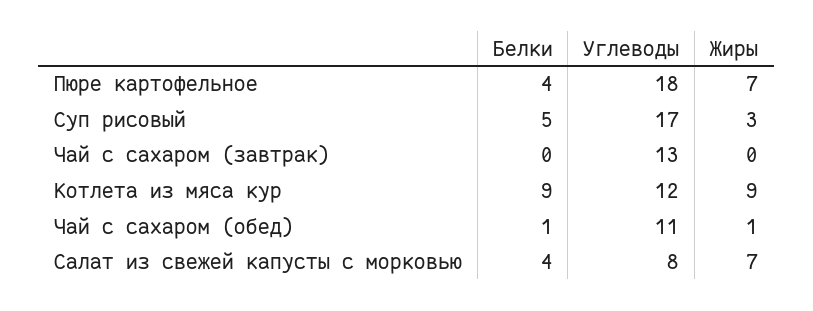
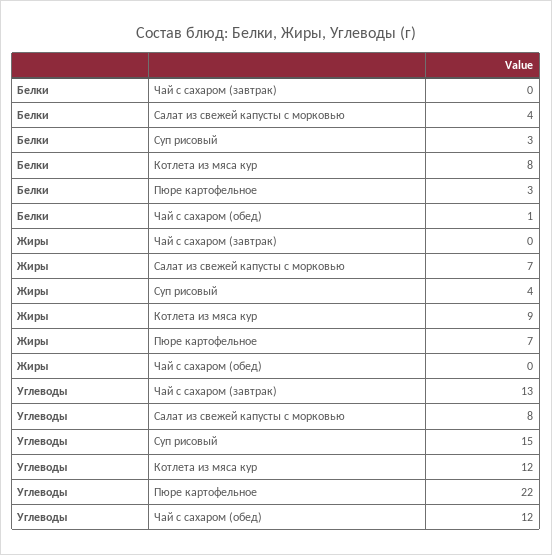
  {
    "Белки": {
-     "Пюре картофельное": 4,
+     "Пюре картофельное": 3,
-     "Суп рисовый": 5,
+     "Суп рисовый": 3,
      "Чай с сахаром (завтрак)": 0,
-     "Котлета из мяса кур": 9,
+     "Котлета из мяса кур": 8,
      "Чай с сахаром (обед)": 1,
      "Салат из свежей капусты с морковью": 4
    },
    "Углеводы": {
-     "Пюре картофельное": 18,
+     "Пюре картофельное": 22,
-     "Суп рисовый": 17,
+     "Суп рисовый": 15,
      "Чай с сахаром (завтрак)": 13,
      "Котлета из мяса кур": 12,
-     "Чай с сахаром (обед)": 11,
+     "Чай с сахаром (обед)": 12,
      "Салат из свежей капусты с морковью": 8
    },
    "Жиры": {
      "Пюре картофельное": 7,
-     "Суп рисовый": 3,
+     "Суп рисовый": 4,
      "Чай с сахаром (завтрак)": 0,
      "Котлета из мяса кур": 9,
-     "Чай с сахаром (обед)": 1,
+     "Чай с сахаром (обед)": 0,
      "Салат из свежей капусты с морковью": 7
    }
  }

